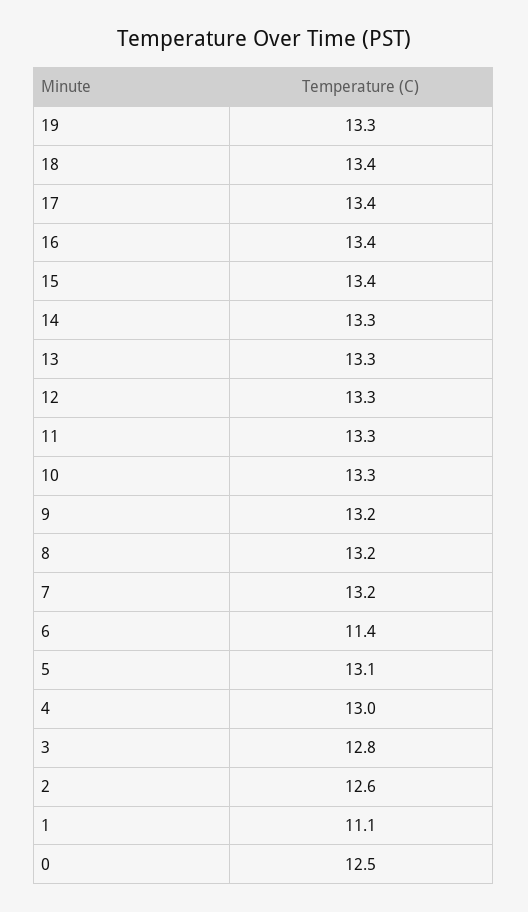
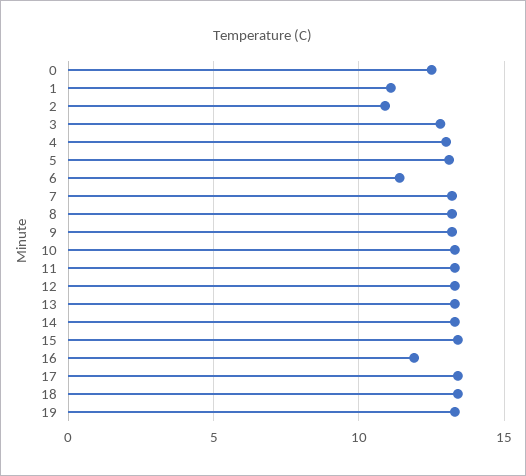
  {
    "19": 13.3,
    "18": 13.4,
    "17": 13.4,
-   "16": 13.4,
+   "16": 12,
    "15": 13.4,
    "14": 13.3,
    "13": 13.3,
    "12": 13.3,
    "11": 13.3,
    "10": 13.3,
    "9": 13.2,
    "8": 13.2,
    "7": 13.2,
    "6": 11.4,
    "5": 13.1,
    "4": 13,
    "3": 12.8,
-   "2": 12.6,
+   "2": 11,
    "1": 11.1,
    "0": 12.5
  }

